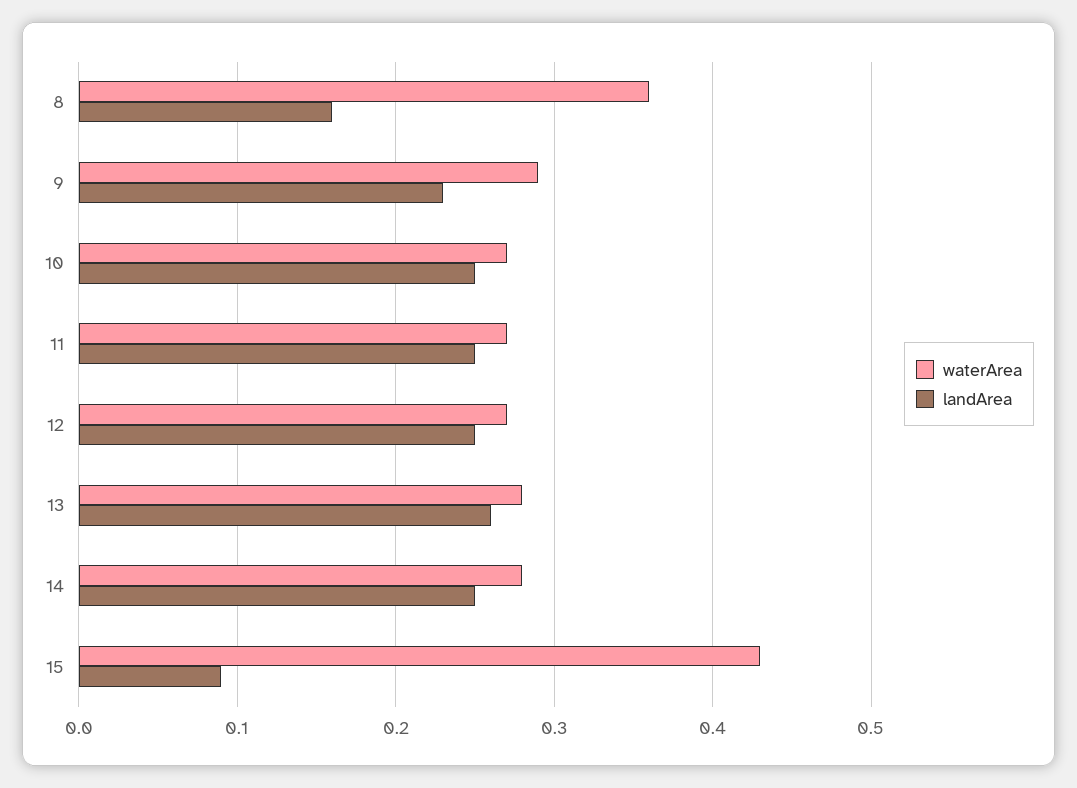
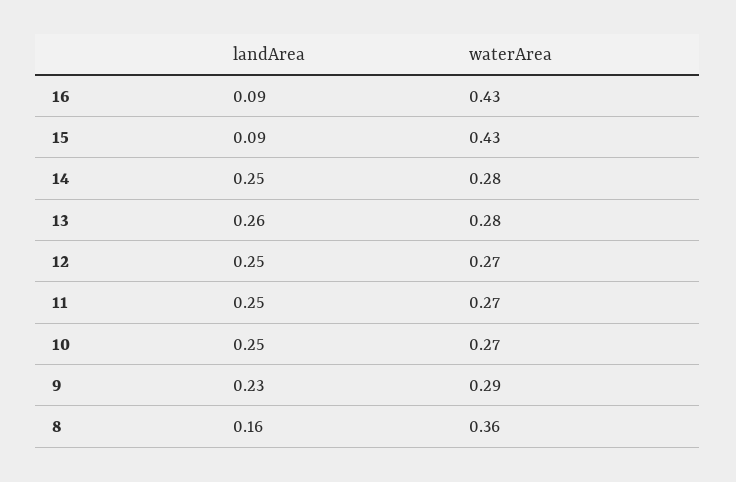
  {
    "waterArea": {
      "8": 0.36,
      "9": 0.29,
      "10": 0.27,
      "11": 0.27,
      "12": 0.27,
      "13": 0.28,
      "14": 0.28,
-     "15": 0.43
+     "15": 0.43,
+     "16": 0.43
    },
    "landArea": {
      "8": 0.16,
      "9": 0.23,
      "10": 0.25,
      "11": 0.25,
      "12": 0.25,
      "13": 0.26,
      "14": 0.25,
-     "15": 0.09
+     "15": 0.09,
+     "16": 0.09
    }
  }

